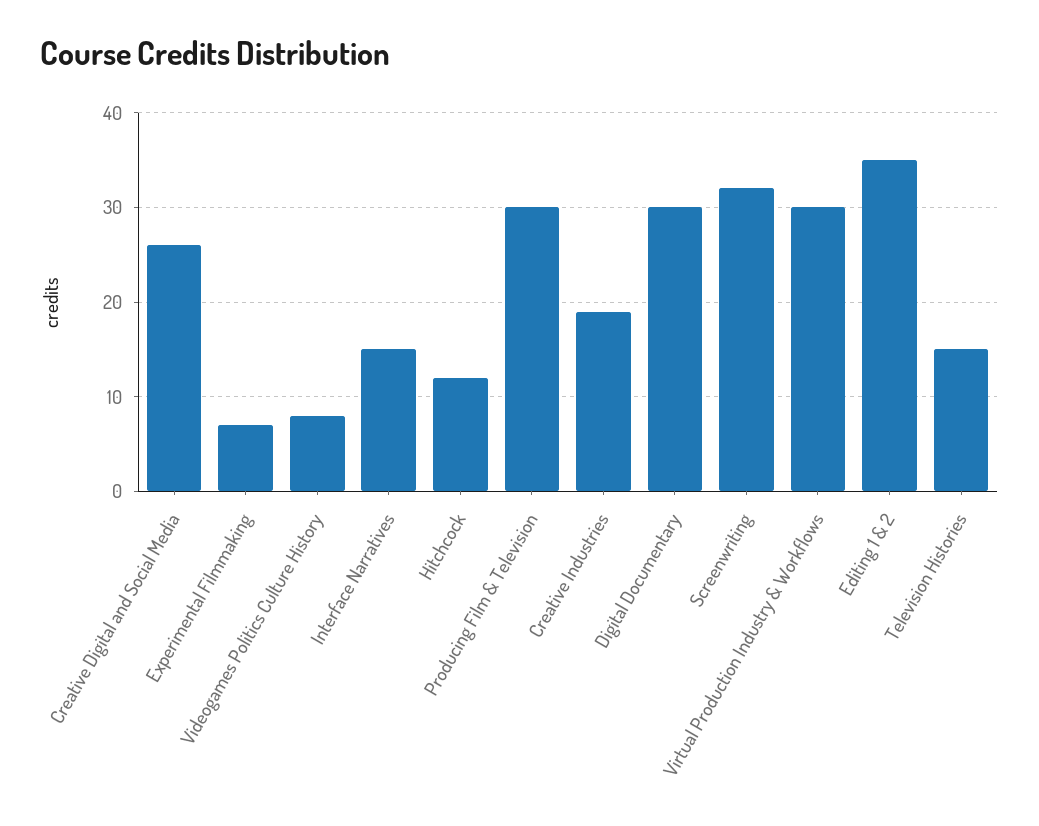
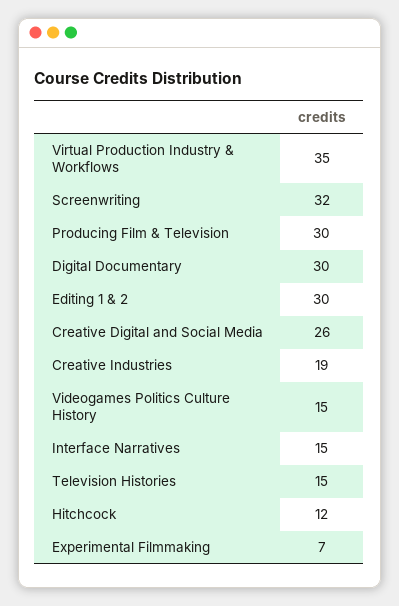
  {
    "Creative Digital and Social Media": 26,
    "Experimental Filmmaking": 7,
-   "Videogames Politics Culture History": 8,
+   "Videogames Politics Culture History": 15,
    "Interface Narratives": 15,
    "Hitchcock": 12,
    "Producing Film & Television": 30,
    "Creative Industries": 19,
    "Digital Documentary": 30,
    "Screenwriting": 32,
-   "Virtual Production Industry & Workflows": 30,
+   "Virtual Production Industry & Workflows": 35,
-   "Editing 1 & 2": 35,
+   "Editing 1 & 2": 30,
    "Television Histories": 15
  }

